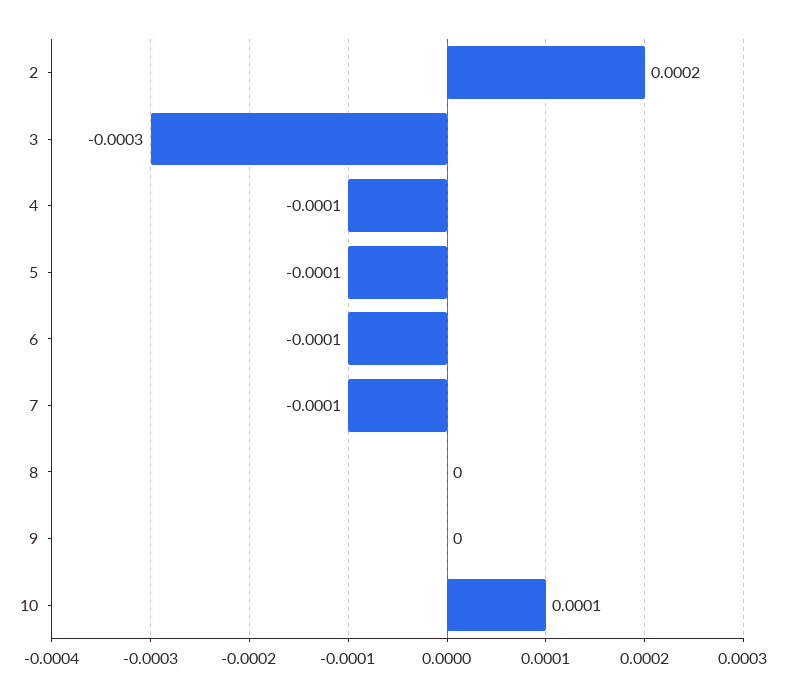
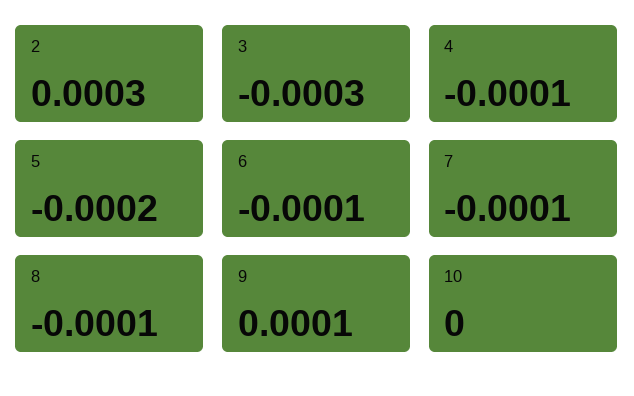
  {
-   "2": 0.0002,
+   "2": 0.0003,
    "3": -0.0003,
    "4": -0.0001,
-   "5": -0.0001,
+   "5": -0.0002,
    "6": -0.0001,
    "7": -0.0001,
-   "8": 0,
+   "8": -0.0001,
-   "9": 0,
+   "9": 0.0001,
-   "10": 0.0001
+   "10": 0
  }

